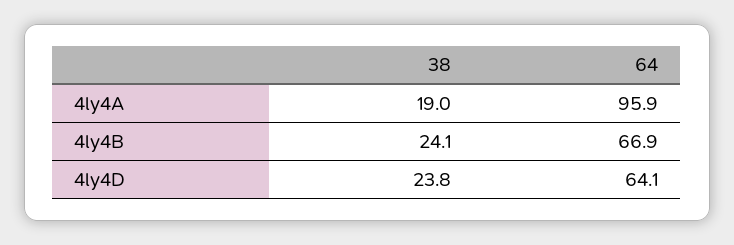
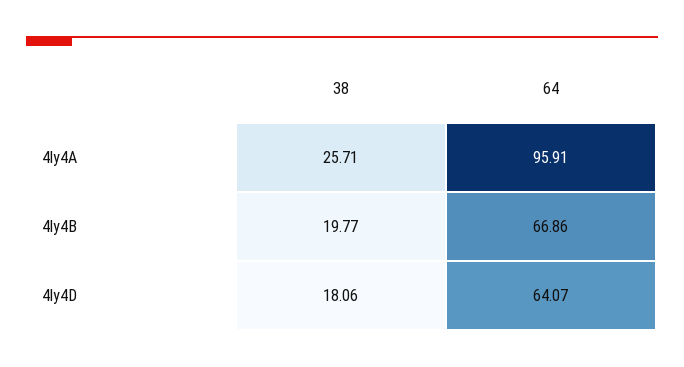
  {
    "38": {
-     "4ly4A": 19,
+     "4ly4A": 25.71,
-     "4ly4B": 24.1,
+     "4ly4B": 19.77,
-     "4ly4D": 23.8
+     "4ly4D": 18.06
    },
    "64": {
      "4ly4A": 95.91,
      "4ly4B": 66.86,
      "4ly4D": 64.07
    }
  }

